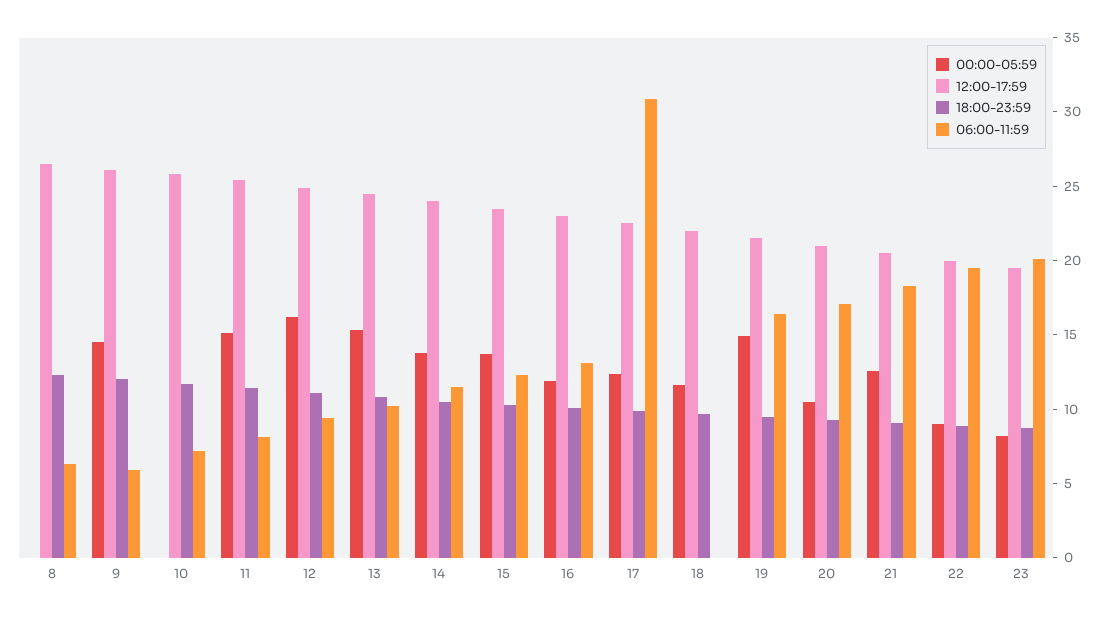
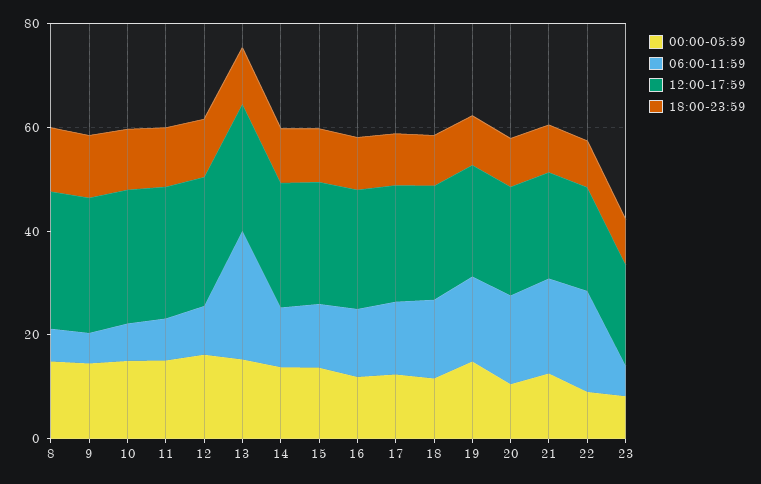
  {
    "00:00-05:59": {
-     "8": 0,
+     "8": 15,
      "9": 15,
-     "10": 0,
+     "10": 15,
      "11": 15,
      "12": 16,
      "13": 15,
      "14": 14,
      "15": 14,
      "16": 12,
      "17": 12,
      "18": 12,
      "19": 15,
      "20": 11,
      "21": 13,
      "22": 9,
      "23": 8
    },
    "12:00-17:59": {
      "8": 27,
      "9": 26,
      "10": 26,
      "11": 25,
      "12": 25,
      "13": 25,
      "14": 24,
      "15": 24,
      "16": 23,
      "17": 23,
      "18": 22,
      "19": 22,
      "20": 21,
      "21": 21,
      "22": 20,
      "23": 20
    },
    "18:00-23:59": {
      "8": 12,
      "9": 12,
      "10": 12,
      "11": 11,
      "12": 11,
      "13": 11,
      "14": 11,
      "15": 10,
      "16": 10,
      "17": 10,
      "18": 10,
      "19": 10,
      "20": 9,
      "21": 9,
      "22": 9,
      "23": 9
    },
    "06:00-11:59": {
      "8": 6,
      "9": 6,
      "10": 7,
      "11": 8,
      "12": 9,
-     "13": 10,
+     "13": 25,
      "14": 12,
      "15": 12,
      "16": 13,
-     "17": 31,
+     "17": 15,
-     "18": 0,
+     "18": 15,
      "19": 16,
      "20": 17,
      "21": 18,
      "22": 20,
-     "23": 20
+     "23": 5
    }
  }

